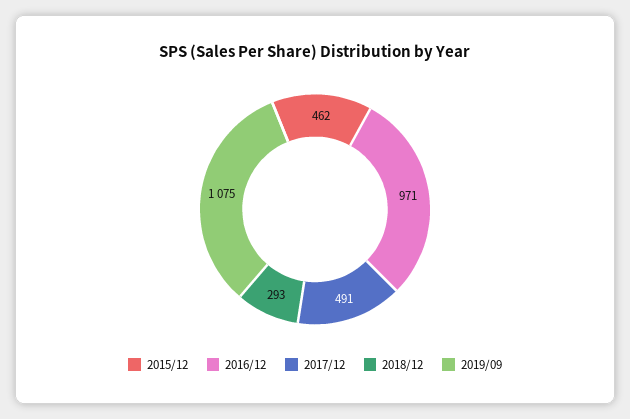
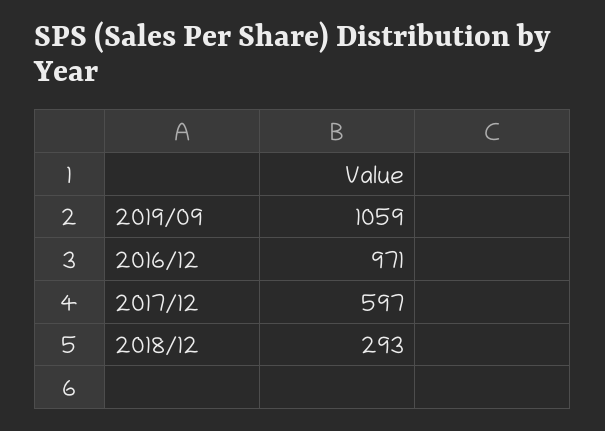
  {
-   "2015/12": 462,
    "2016/12": 971,
-   "2017/12": 491,
+   "2017/12": 597,
    "2018/12": 293,
-   "2019/09": 1075
+   "2019/09": 1059
  }

